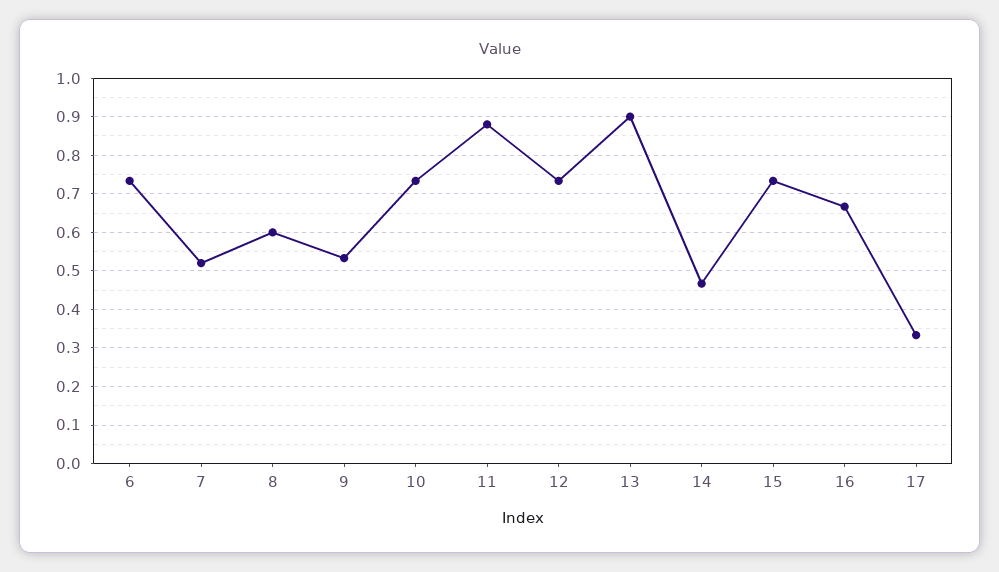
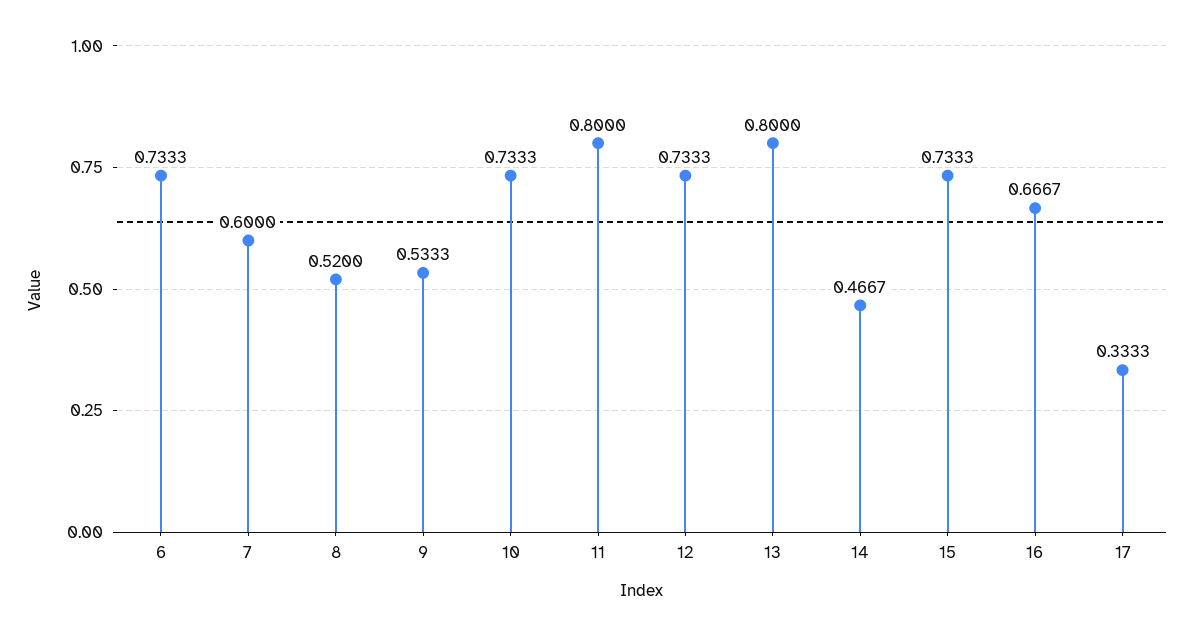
  {
    "6": 0.7333,
-   "7": 0.52,
+   "7": 0.6,
-   "8": 0.6,
+   "8": 0.52,
    "9": 0.5333,
    "10": 0.7333,
-   "11": 0.88,
+   "11": 0.8,
    "12": 0.7333,
-   "13": 0.9,
+   "13": 0.8,
    "14": 0.4667,
    "15": 0.7333,
    "16": 0.6667,
    "17": 0.3333
  }

